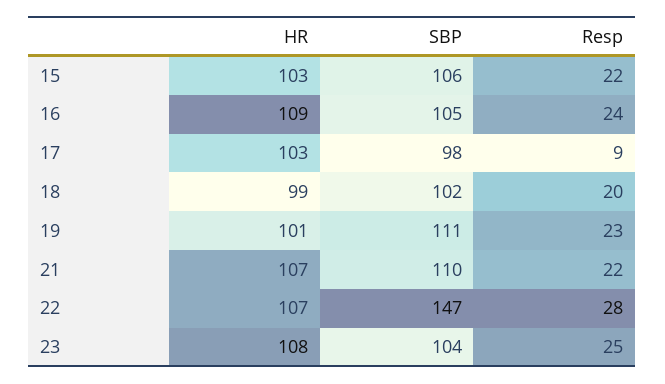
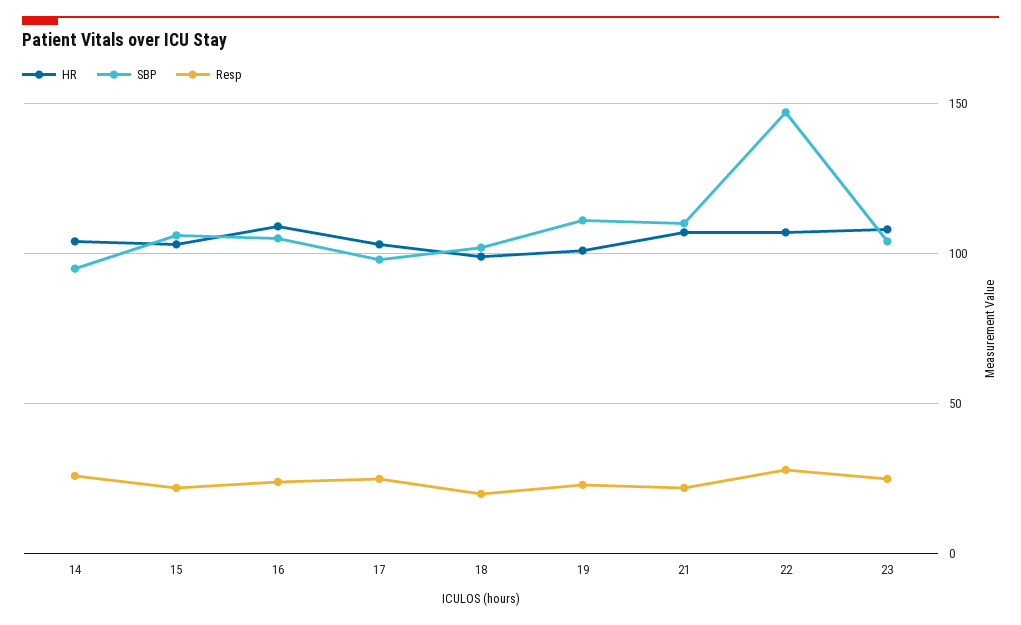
  {
    "HR": {
      "15": 103,
      "16": 109,
      "17": 103,
      "18": 99,
      "19": 101,
      "21": 107,
      "22": 107,
-     "23": 108
+     "23": 108,
+     "14": 105
    },
    "SBP": {
      "15": 106,
      "16": 105,
      "17": 98,
      "18": 102,
      "19": 111,
      "21": 110,
      "22": 147,
-     "23": 104
+     "23": 104,
+     "14": 95
    },
    "Resp": {
      "15": 22,
      "16": 24,
-     "17": 9,
+     "17": 25,
      "18": 20,
      "19": 23,
      "21": 22,
      "22": 28,
-     "23": 25
+     "23": 25,
+     "14": 25
    }
  }

